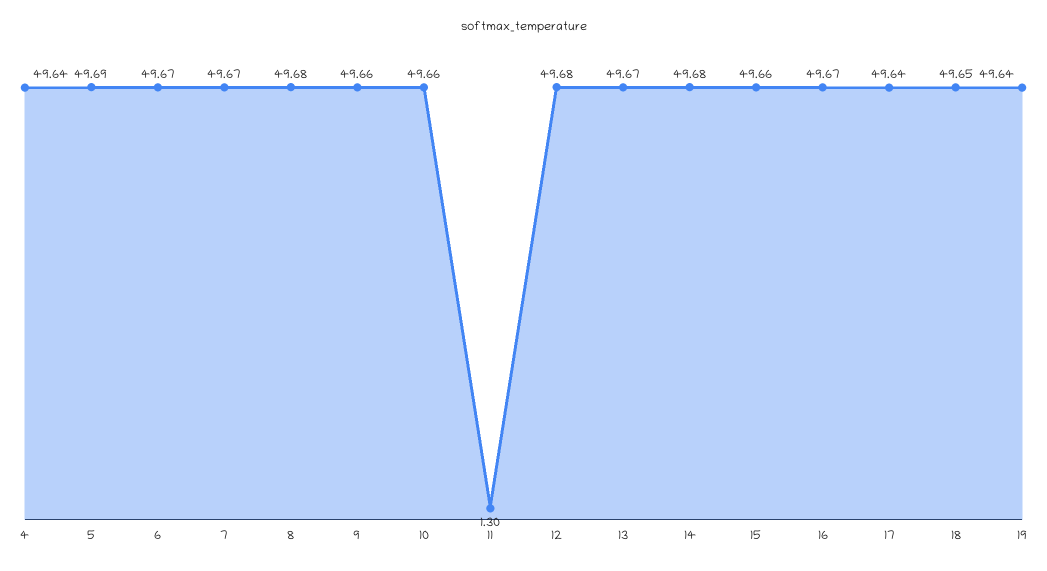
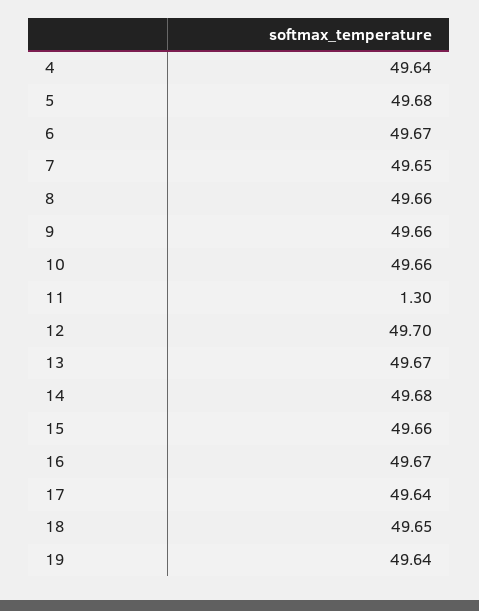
  {
    "4": 49.64,
-   "5": 49.69,
+   "5": 49.68,
    "6": 49.67,
-   "7": 49.67,
+   "7": 49.65,
-   "8": 49.68,
+   "8": 49.66,
    "9": 49.66,
    "10": 49.66,
    "11": 1.3,
-   "12": 49.68,
+   "12": 49.7,
    "13": 49.67,
    "14": 49.68,
    "15": 49.66,
    "16": 49.67,
    "17": 49.64,
    "18": 49.65,
    "19": 49.64
  }

